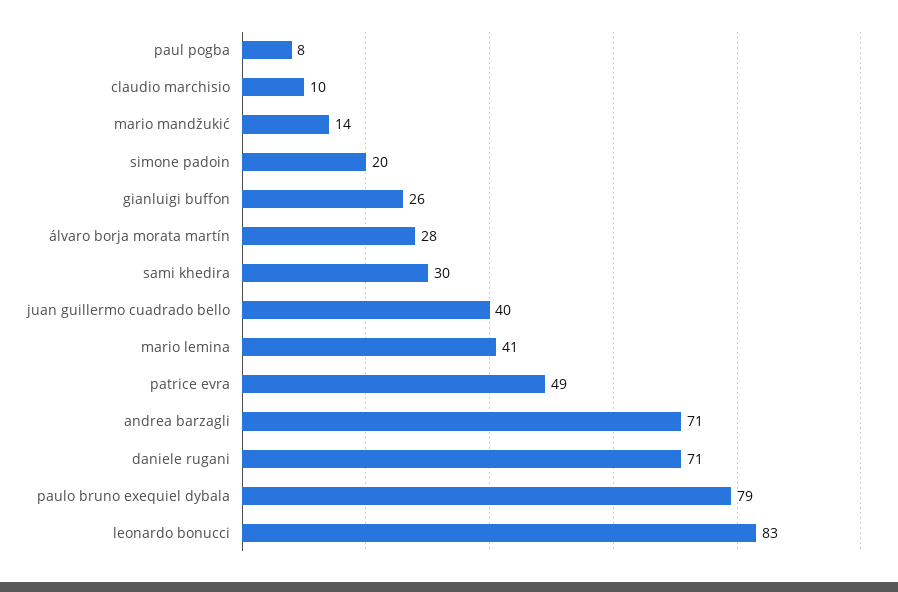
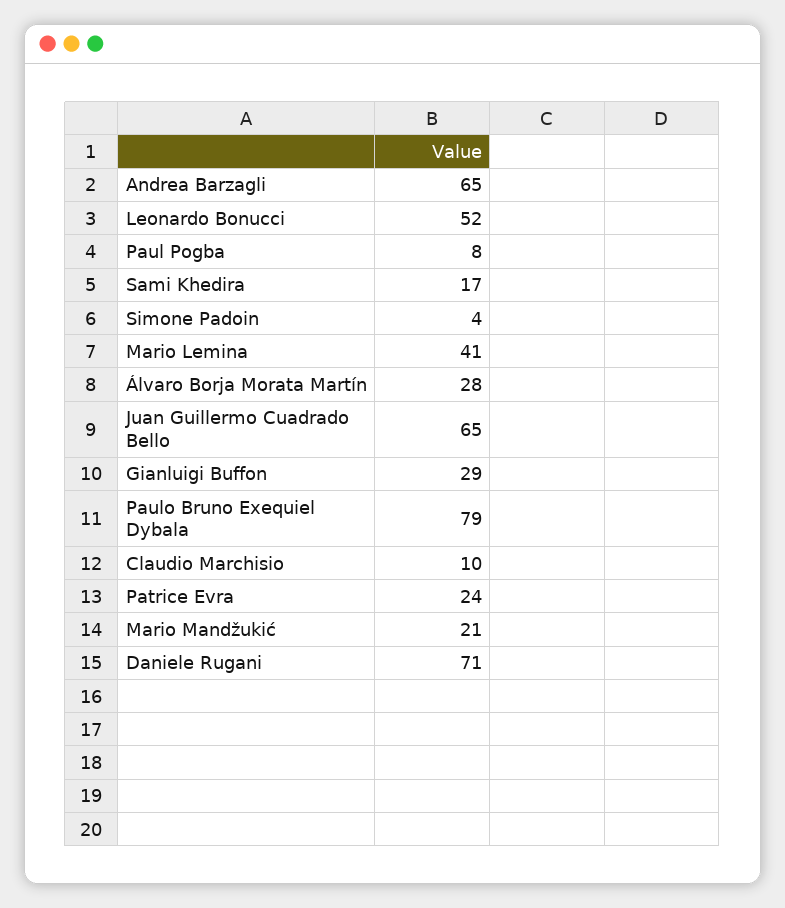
  {
    "paul pogba": 8,
    "claudio marchisio": 10,
-   "mario mandžukić": 14,
+   "mario mandžukić": 21,
-   "simone padoin": 20,
+   "simone padoin": 4,
-   "gianluigi buffon": 26,
+   "gianluigi buffon": 29,
    "álvaro borja morata martín": 28,
-   "sami khedira": 30,
+   "sami khedira": 17,
-   "juan guillermo cuadrado bello": 40,
+   "juan guillermo cuadrado bello": 65,
    "mario lemina": 41,
-   "patrice evra": 49,
+   "patrice evra": 24,
-   "andrea barzagli": 71,
+   "andrea barzagli": 65,
    "daniele rugani": 71,
    "paulo bruno exequiel dybala": 79,
-   "leonardo bonucci": 83
+   "leonardo bonucci": 52
  }

